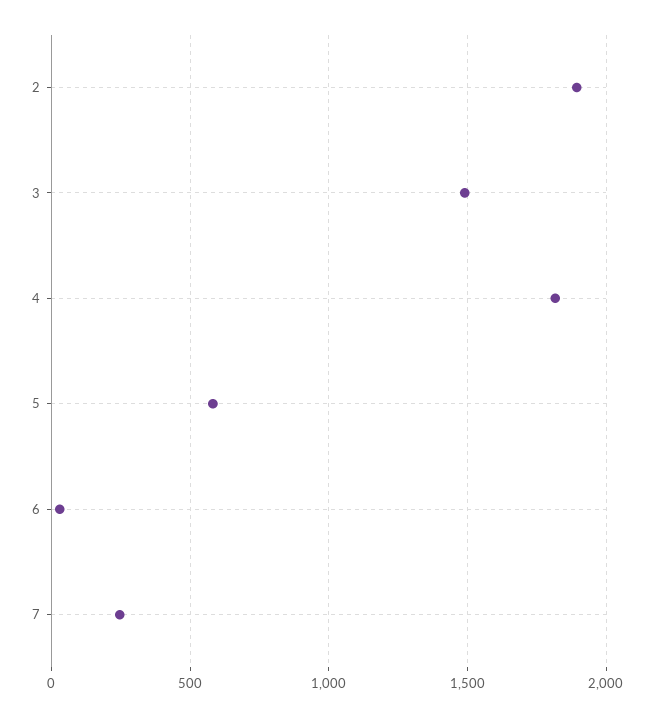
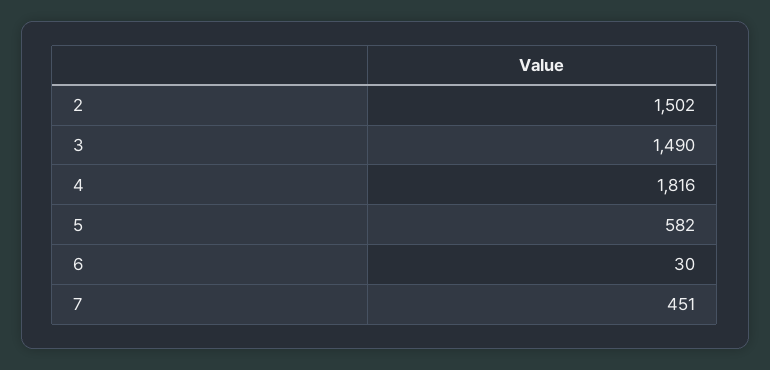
  {
-   "2": 1900,
+   "2": 1502,
    "3": 1490,
    "4": 1816,
    "5": 582,
    "6": 30,
-   "7": 250
+   "7": 451
  }

